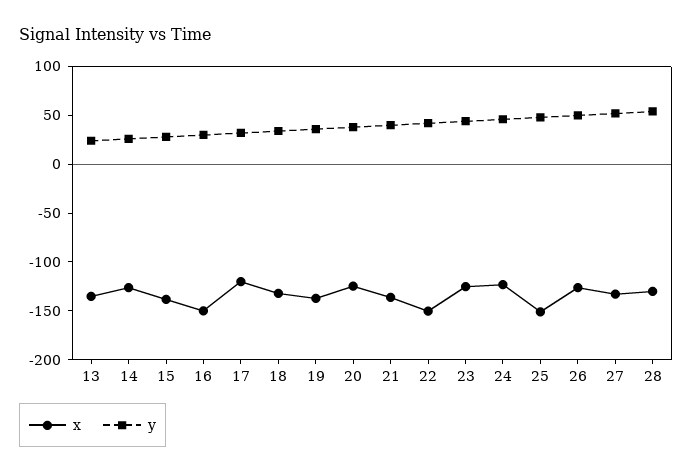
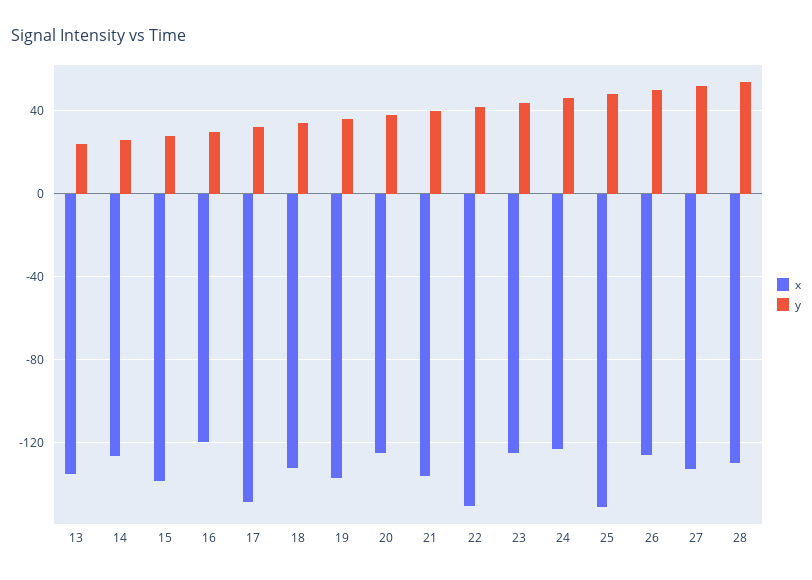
  {
    "x": {
      "13": -135,
      "14": -125,
      "15": -140,
-     "16": -150,
+     "16": -120,
-     "17": -120,
+     "17": -150,
      "18": -130,
      "19": -135,
      "20": -125,
      "21": -135,
      "22": -150,
      "23": -125,
      "24": -125,
      "25": -150,
      "26": -125,
      "27": -135,
      "28": -130
    },
    "y": {
      "13": 25,
      "14": 25,
      "15": 30,
      "16": 30,
      "17": 30,
      "18": 35,
      "19": 35,
      "20": 40,
      "21": 40,
      "22": 40,
      "23": 45,
      "24": 45,
      "25": 50,
      "26": 50,
      "27": 50,
      "28": 55
    }
  }

